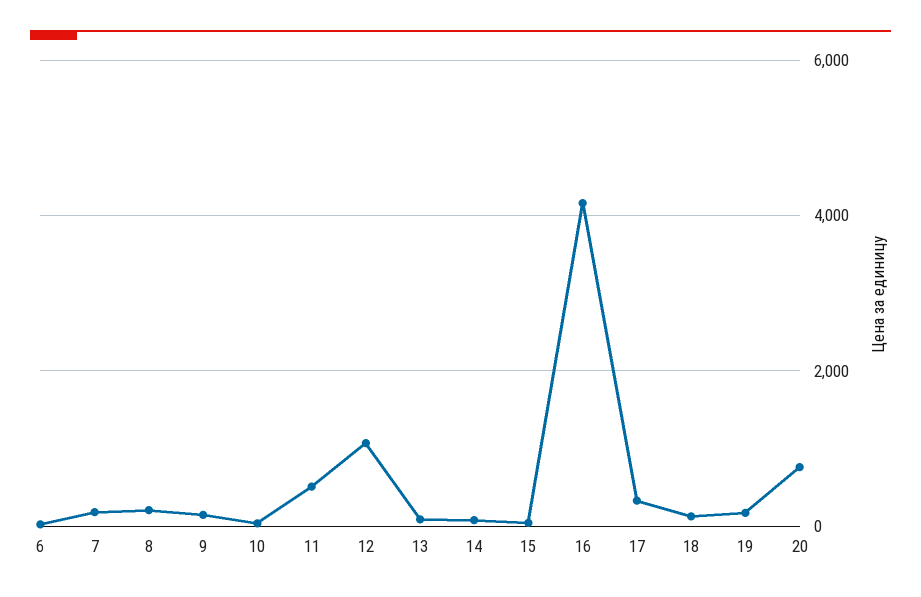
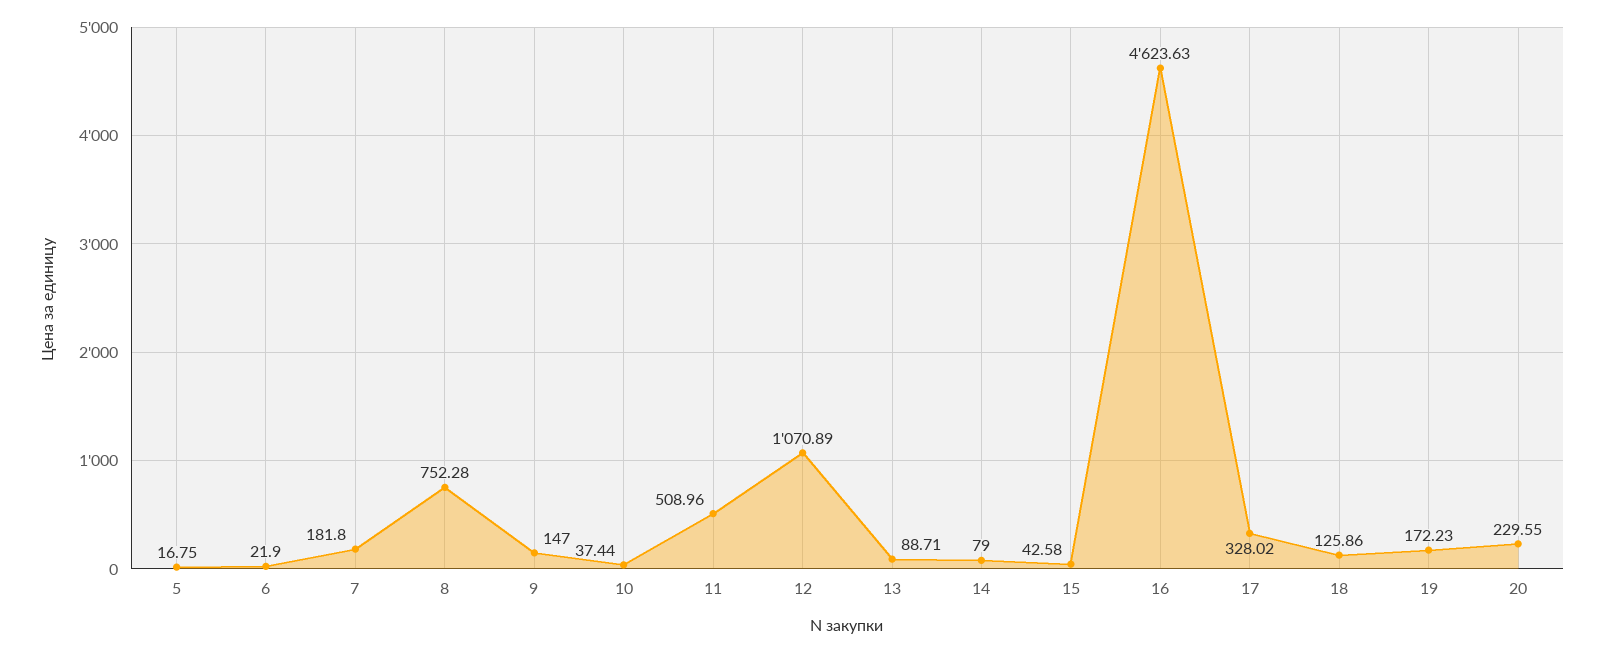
  {
    "6": 21.9,
    "7": 181.8,
-   "8": 200,
+   "8": 752.28,
    "9": 147,
    "10": 37.44,
    "11": 508.96,
    "12": 1070.89,
    "13": 88.71,
    "14": 79,
    "15": 42.58,
-   "16": 4200,
+   "16": 4623.63,
    "17": 328.02,
    "18": 125.86,
    "19": 172.23,
-   "20": 800
+   "20": 229.55,
+   "5": 16.75
  }

